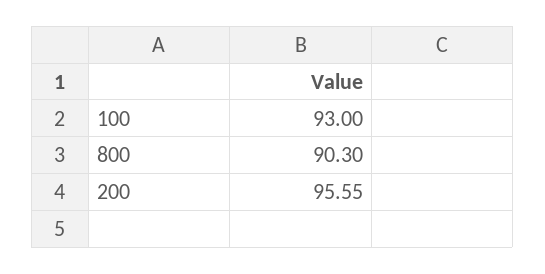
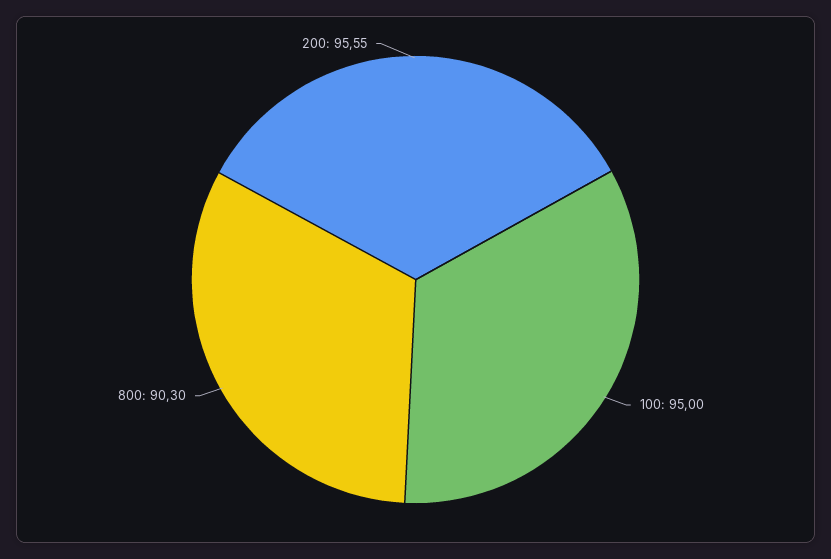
  {
-   "100": 93,
+   "100": 95,
    "800": 90.3,
    "200": 95.55
  }

